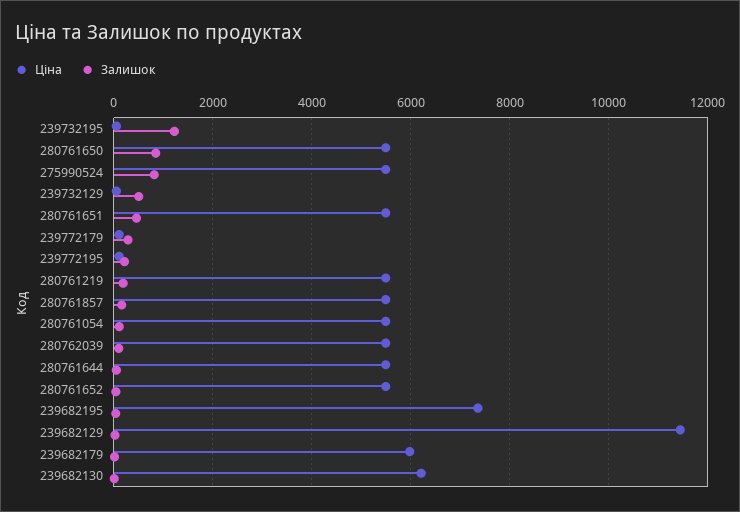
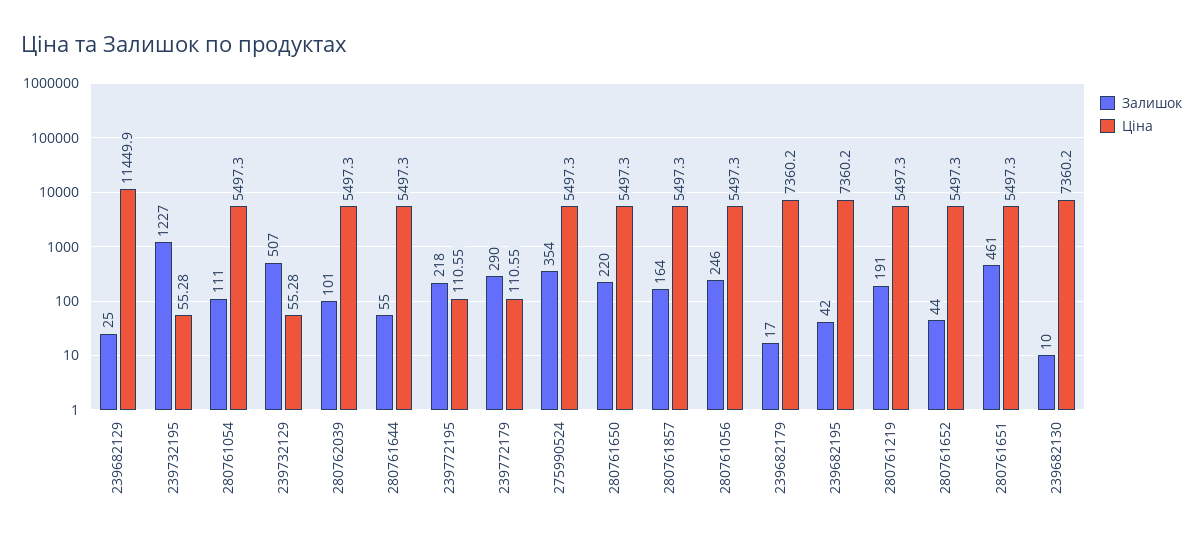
  {
    "Ціна": {
      "239732195": 55.28,
      "280761650": 5497.3,
      "275990524": 5497.3,
      "239732129": 55.28,
      "280761651": 5497.3,
      "239772179": 110.55,
      "239772195": 110.55,
      "280761219": 5497.3,
      "280761857": 5497.3,
      "280761054": 5497.3,
      "280762039": 5497.3,
      "280761644": 5497.3,
      "280761652": 5497.3,
      "239682195": 7360.2,
      "239682129": 11449.9,
-     "239682179": 6000,
+     "239682179": 7360.2,
-     "239682130": 6200
+     "239682130": 7360.2,
+     "280761056": 5497.3
    },
    "Залишок": {
      "239732195": 1227,
-     "280761650": 800,
+     "280761650": 220,
-     "275990524": 800,
+     "275990524": 354,
      "239732129": 507,
      "280761651": 461,
      "239772179": 290,
      "239772195": 218,
      "280761219": 191,
      "280761857": 164,
      "280761054": 111,
      "280762039": 101,
      "280761644": 55,
      "280761652": 44,
      "239682195": 42,
      "239682129": 25,
      "239682179": 17,
-     "239682130": 10
+     "239682130": 10,
+     "280761056": 246
    }
  }

